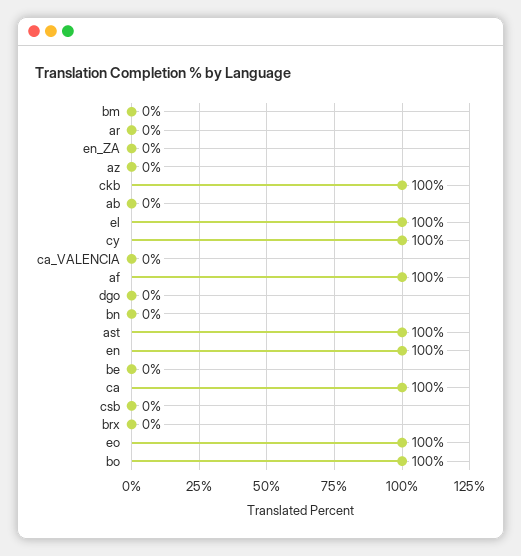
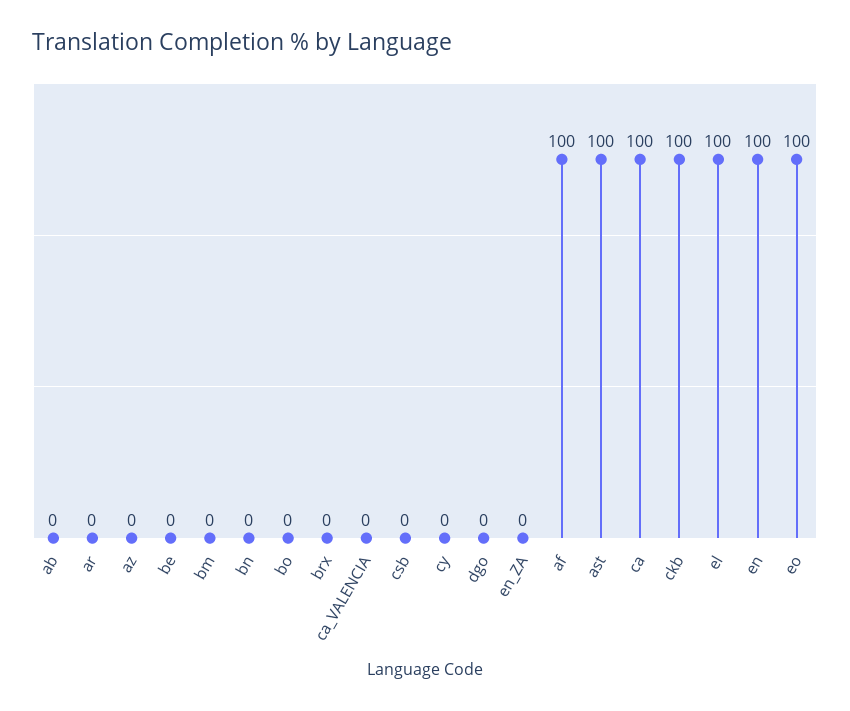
  {
    "bm": 0,
    "ar": 0,
    "en_ZA": 0,
    "az": 0,
    "ckb": 100,
    "ab": 0,
    "el": 100,
-   "cy": 100,
+   "cy": 0,
    "ca_VALENCIA": 0,
    "af": 100,
    "dgo": 0,
    "bn": 0,
    "ast": 100,
    "en": 100,
    "be": 0,
    "ca": 100,
    "csb": 0,
    "brx": 0,
    "eo": 100,
-   "bo": 100
+   "bo": 0
  }

